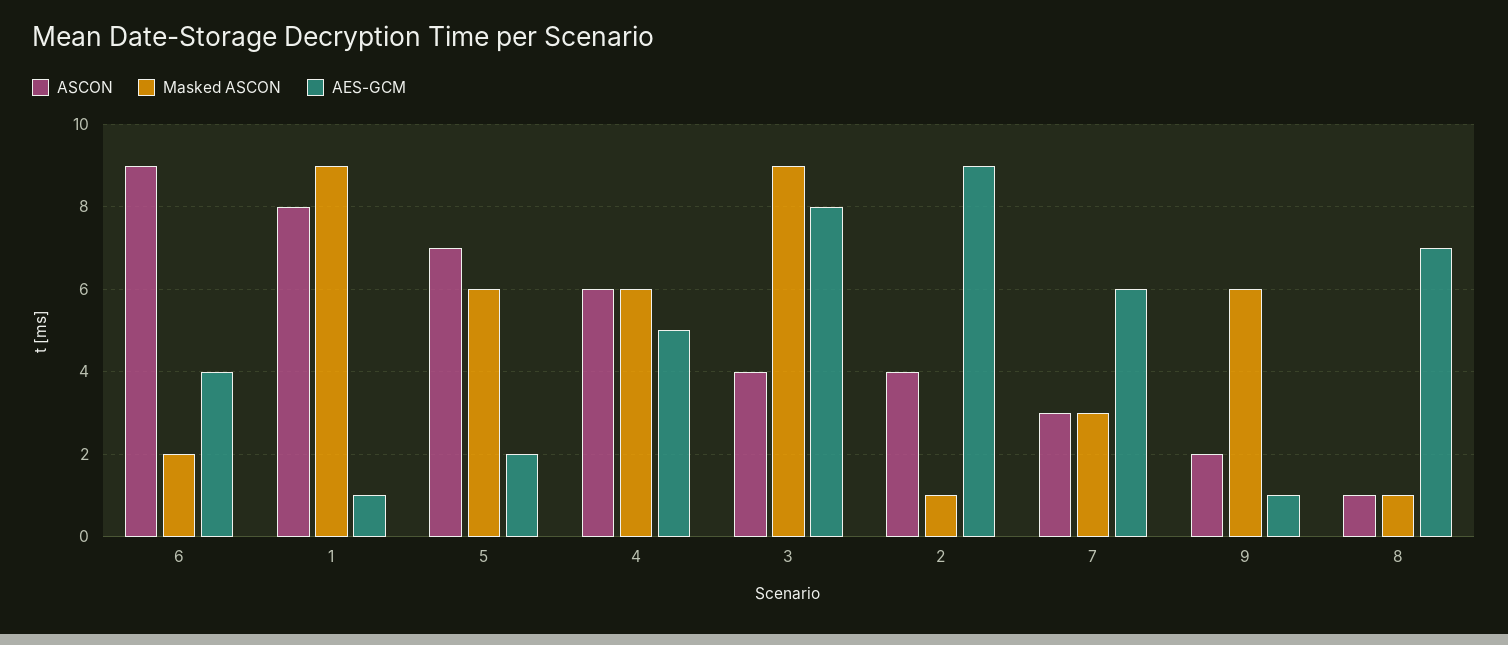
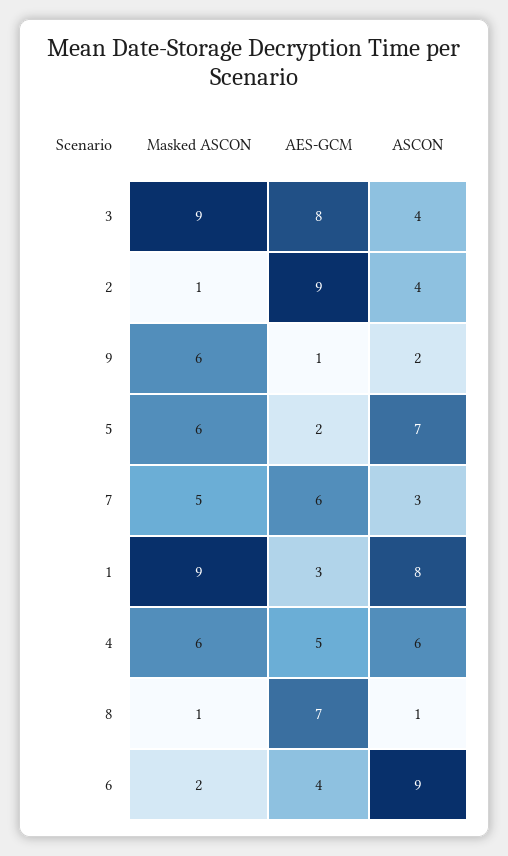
  {
    "ASCON": {
      "6": 9,
      "1": 8,
      "5": 7,
      "4": 6,
      "3": 4,
      "2": 4,
      "7": 3,
      "9": 2,
      "8": 1
    },
    "Masked ASCON": {
      "6": 2,
      "1": 9,
      "5": 6,
      "4": 6,
      "3": 9,
      "2": 1,
-     "7": 3,
+     "7": 5,
      "9": 6,
      "8": 1
    },
    "AES-GCM": {
      "6": 4,
-     "1": 1,
+     "1": 3,
      "5": 2,
      "4": 5,
      "3": 8,
      "2": 9,
      "7": 6,
      "9": 1,
      "8": 7
    }
  }

